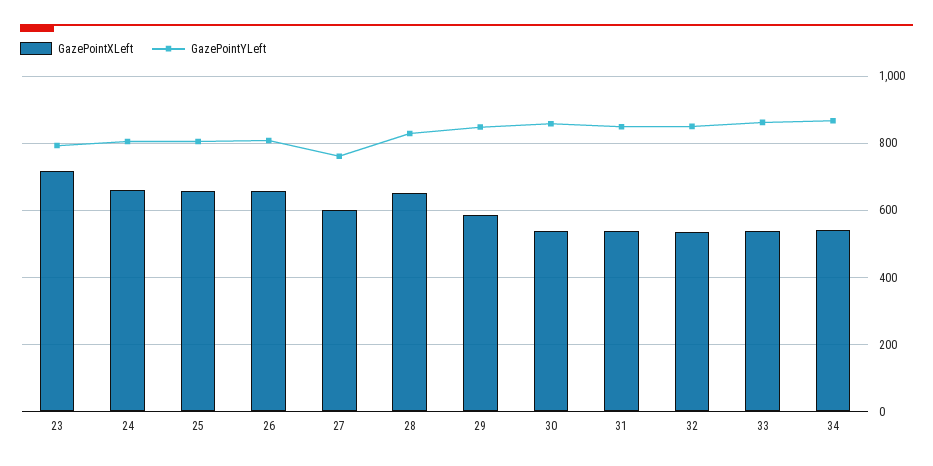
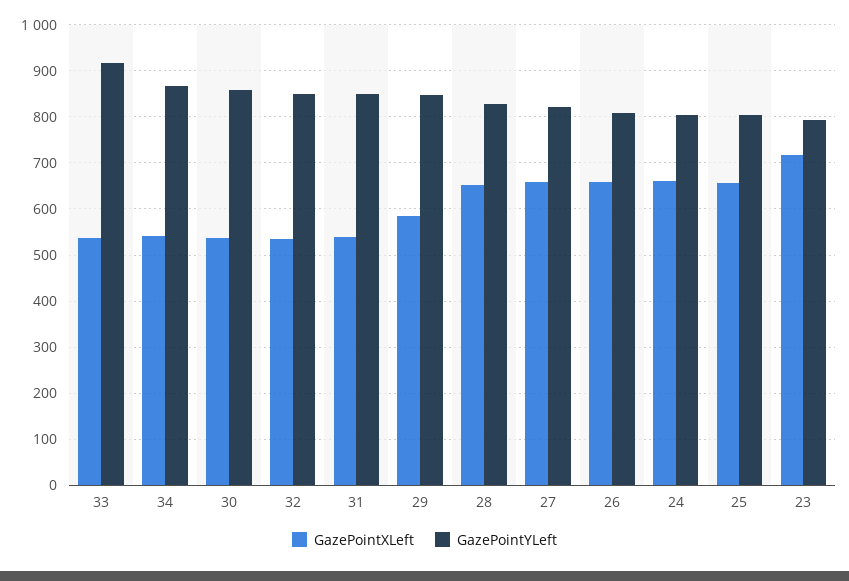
  {
    "GazePointXLeft": {
      "23": 720,
      "24": 660,
      "25": 660,
      "26": 660,
-     "27": 600,
+     "27": 660,
      "28": 660,
      "29": 580,
      "30": 540,
      "31": 540,
      "32": 540,
      "33": 540,
      "34": 540
    },
    "GazePointYLeft": {
      "23": 800,
      "24": 800,
      "25": 800,
      "26": 800,
-     "27": 760,
+     "27": 820,
      "28": 820,
      "29": 840,
      "30": 860,
      "31": 840,
      "32": 860,
-     "33": 860,
+     "33": 920,
      "34": 860
    }
  }

